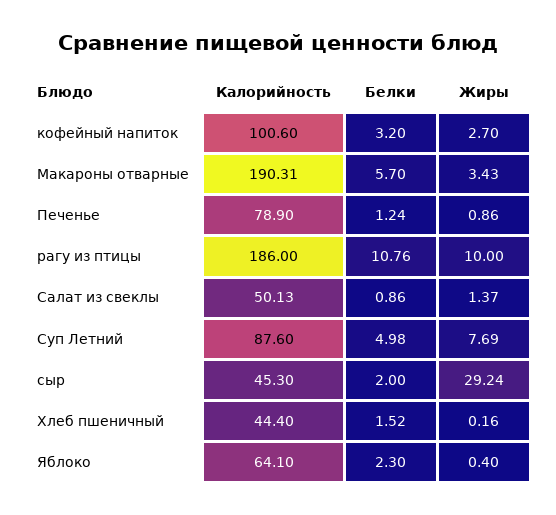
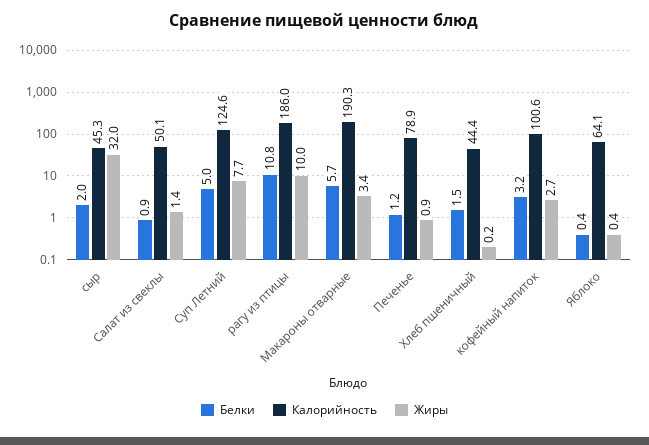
  {
    "Калорийность": {
      "кофейный напиток": 100.6,
      "Макароны отварные": 190.31,
      "Печенье": 78.9,
      "рагу из птицы": 186,
      "Салат из свеклы": 50.13,
-     "Суп Летний": 87.6,
+     "Суп Летний": 124.6,
      "сыр": 45.3,
      "Хлеб пшеничный": 44.4,
      "Яблоко": 64.1
    },
    "Белки": {
      "кофейный напиток": 3.2,
      "Макароны отварные": 5.7,
      "Печенье": 1.24,
      "рагу из птицы": 10.76,
      "Салат из свеклы": 0.86,
      "Суп Летний": 4.98,
      "сыр": 2,
      "Хлеб пшеничный": 1.52,
-     "Яблоко": 2.3
+     "Яблоко": 0.4
    },
    "Жиры": {
      "кофейный напиток": 2.7,
      "Макароны отварные": 3.43,
      "Печенье": 0.86,
      "рагу из птицы": 10,
      "Салат из свеклы": 1.37,
      "Суп Летний": 7.69,
-     "сыр": 29.24,
+     "сыр": 32,
      "Хлеб пшеничный": 0.16,
      "Яблоко": 0.4
    }
  }

